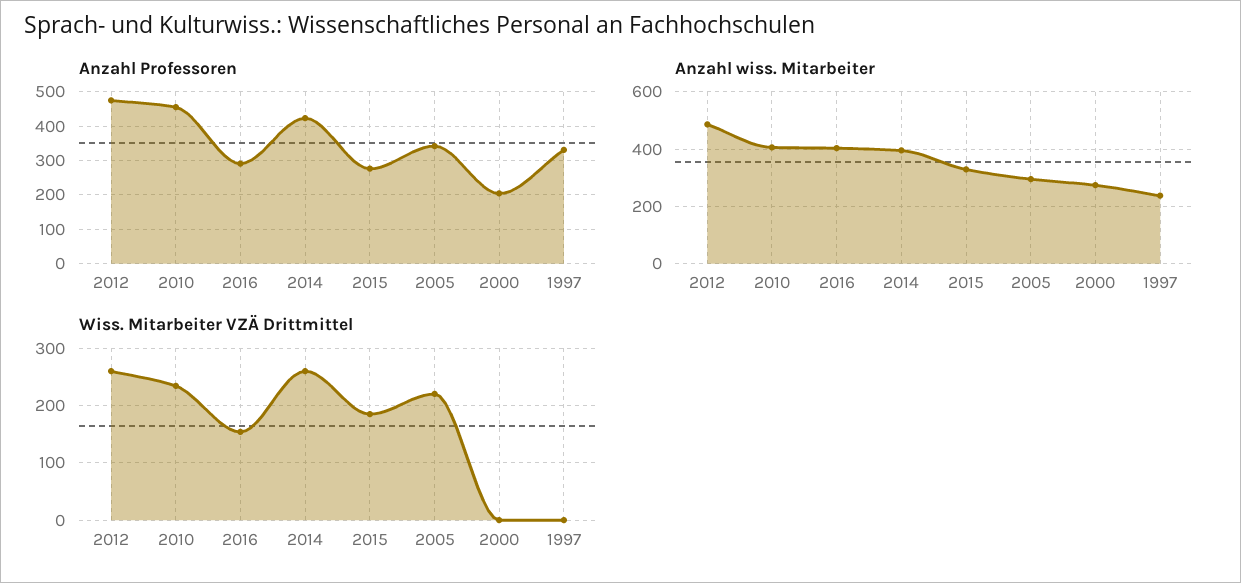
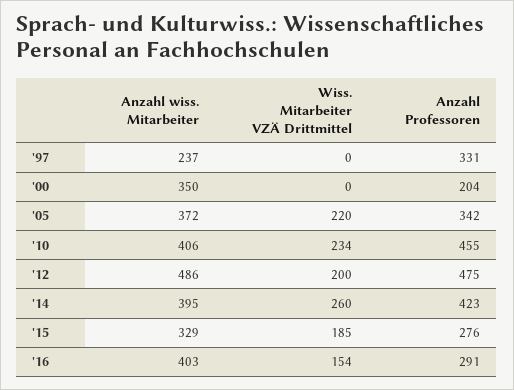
  {
    "Anzahl Professoren": {
      "2012": 475,
      "2010": 455,
      "2016": 291,
      "2014": 423,
      "2015": 276,
      "2005": 342,
      "2000": 204,
      "1997": 331
    },
    "Anzahl wiss. Mitarbeiter": {
      "2012": 486,
      "2010": 406,
      "2016": 403,
      "2014": 395,
      "2015": 329,
-     "2005": 300,
+     "2005": 372,
-     "2000": 275,
+     "2000": 350,
      "1997": 237
    },
    "Wiss. Mitarbeiter VZÄ Drittmittel": {
-     "2012": 260,
+     "2012": 200,
      "2010": 234,
      "2016": 154,
      "2014": 260,
      "2015": 185,
      "2005": 220,
      "2000": 0,
      "1997": 0
    }
  }

